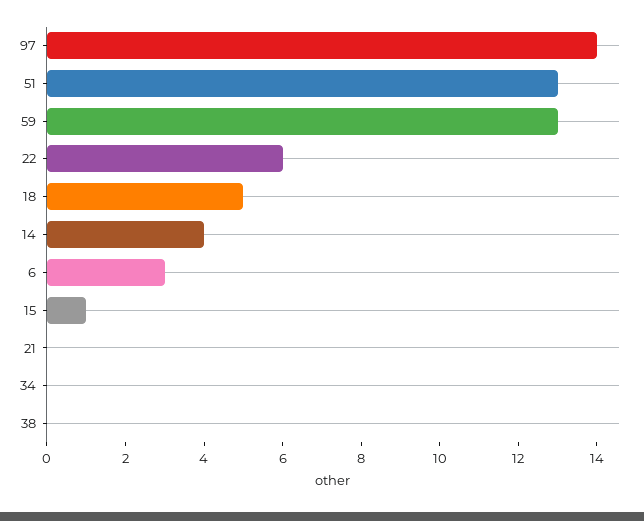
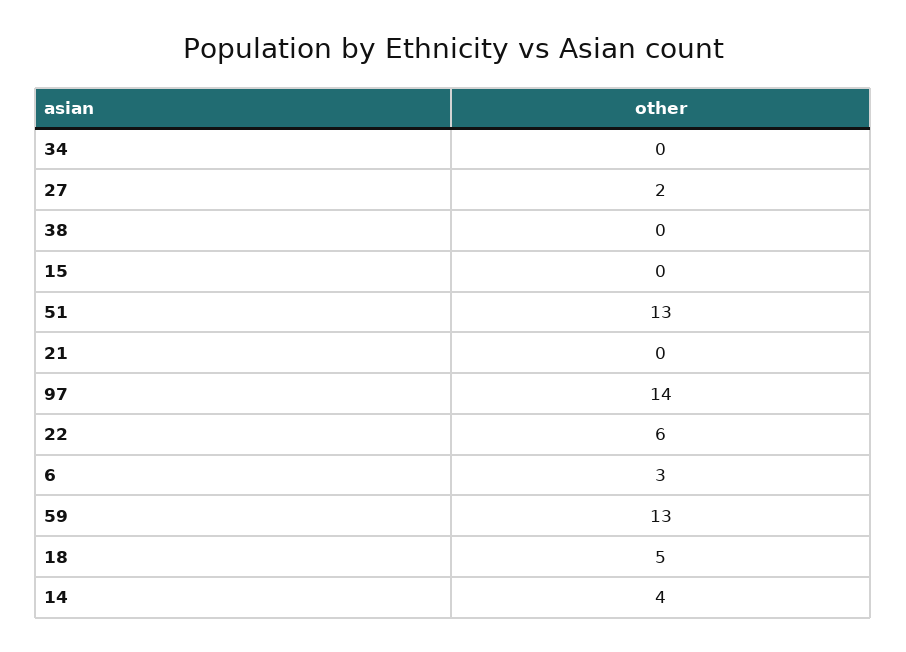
  {
    "97": 14,
    "51": 13,
    "59": 13,
    "22": 6,
    "18": 5,
    "14": 4,
    "6": 3,
-   "15": 1,
+   "15": 0,
    "21": 0,
    "34": 0,
-   "38": 0
+   "38": 0,
+   "27": 2
  }

